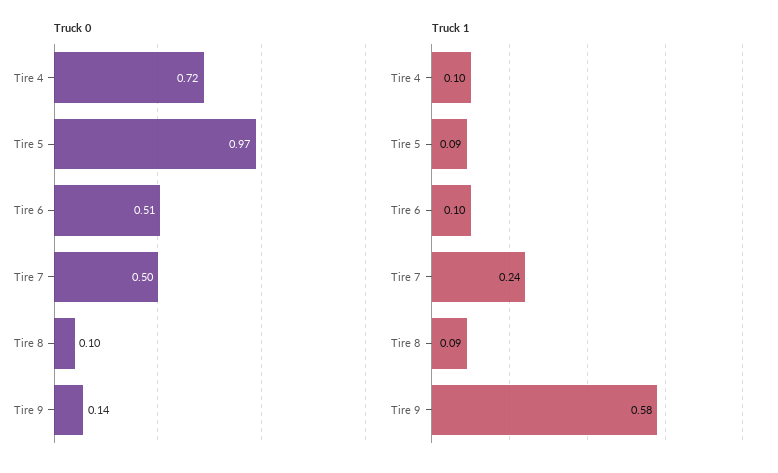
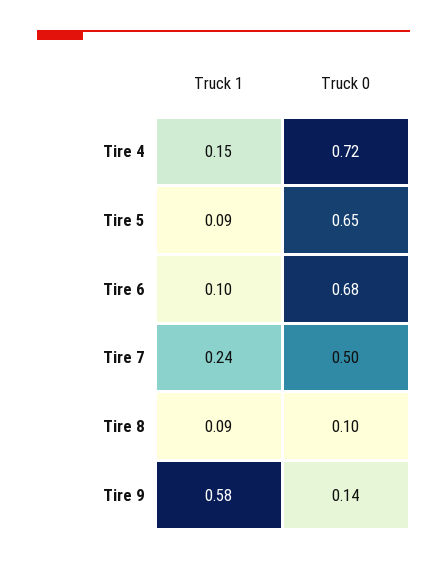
  {
    "Truck 0": {
      "Tire 4": 0.72,
-     "Tire 5": 0.97,
+     "Tire 5": 0.65,
-     "Tire 6": 0.51,
+     "Tire 6": 0.68,
      "Tire 7": 0.5,
      "Tire 8": 0.1,
      "Tire 9": 0.14
    },
    "Truck 1": {
-     "Tire 4": 0.1,
+     "Tire 4": 0.15,
      "Tire 5": 0.09,
      "Tire 6": 0.1,
      "Tire 7": 0.24,
      "Tire 8": 0.09,
      "Tire 9": 0.58
    }
  }

